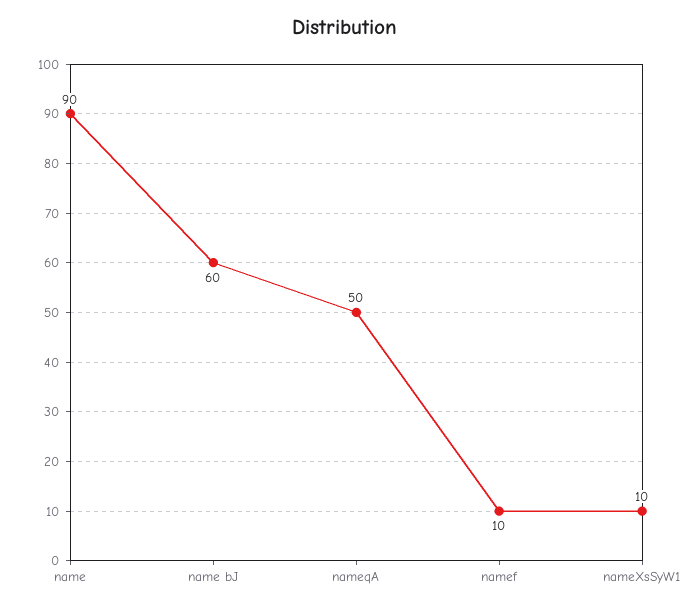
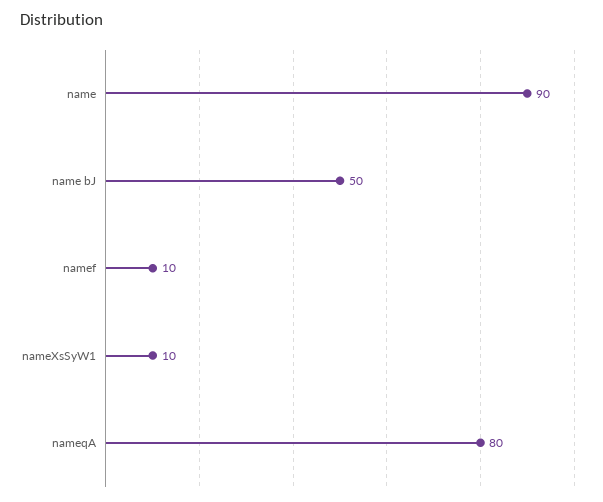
  {
    "name": 90,
-   "name bJ": 60,
+   "name bJ": 50,
-   "nameqA": 50,
+   "nameqA": 80,
    "namef": 10,
    "nameXsSyW1": 10
  }

